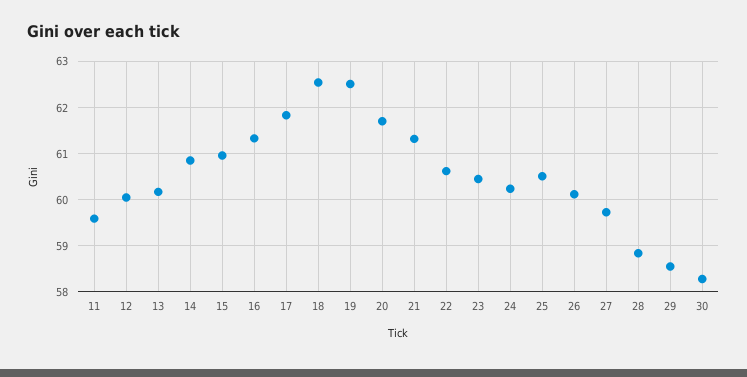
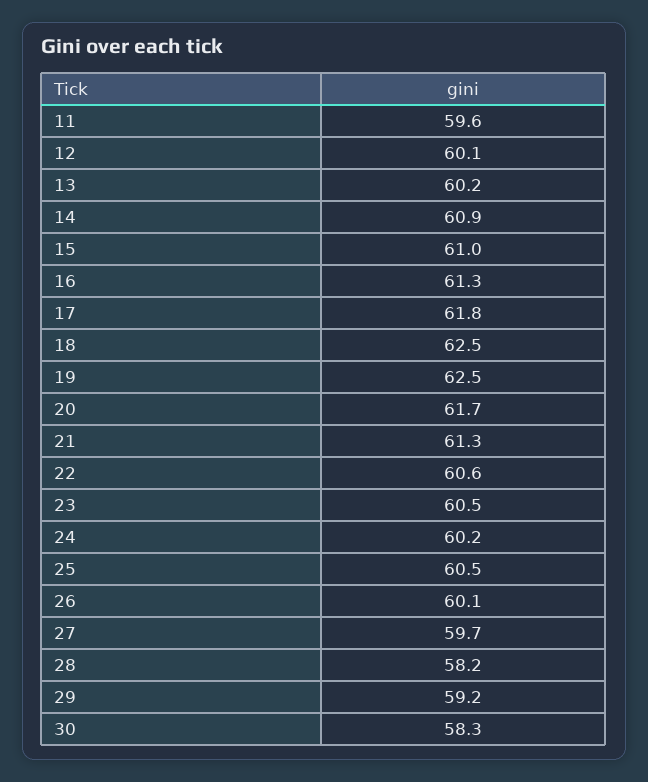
  {
    "11": 59.6,
    "12": 60.1,
    "13": 60.2,
    "14": 60.9,
    "15": 61,
    "16": 61.3,
    "17": 61.8,
    "18": 62.5,
    "19": 62.5,
    "20": 61.7,
    "21": 61.3,
    "22": 60.6,
    "23": 60.5,
    "24": 60.2,
    "25": 60.5,
    "26": 60.1,
    "27": 59.7,
-   "28": 58.8,
+   "28": 58.2,
-   "29": 58.6,
+   "29": 59.2,
    "30": 58.3
  }

